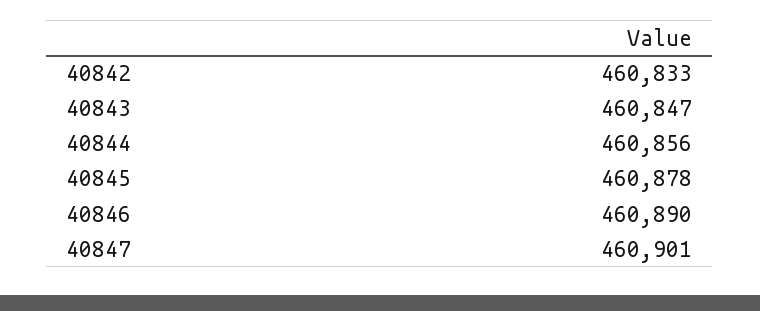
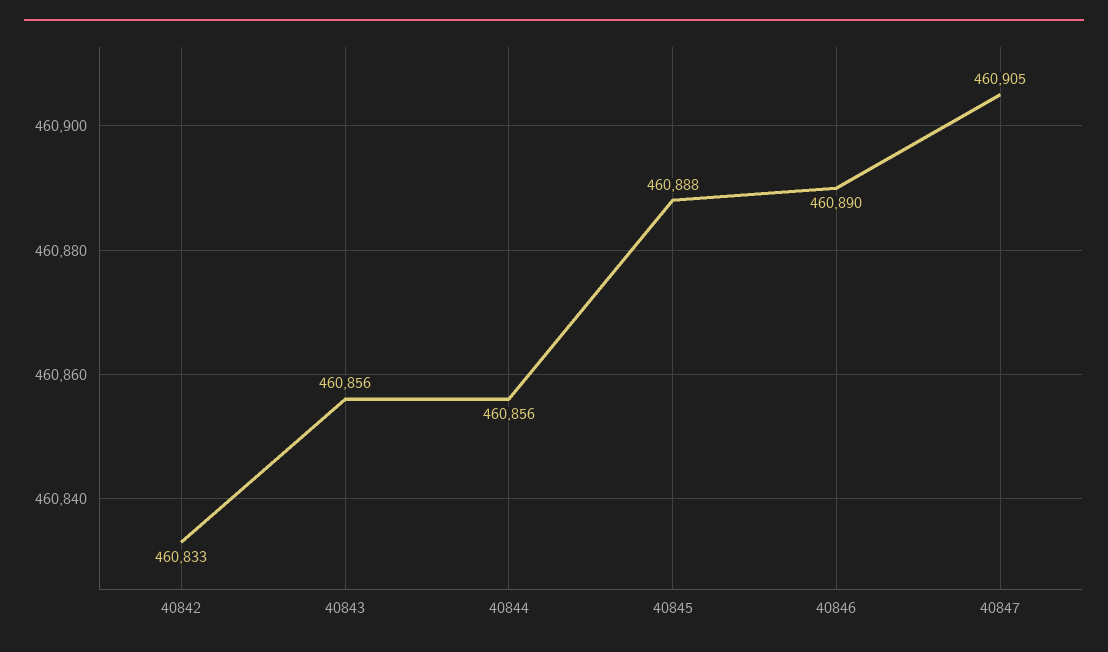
  {
    "40842": 460833,
-   "40843": 460847,
+   "40843": 460856,
    "40844": 460856,
-   "40845": 460878,
+   "40845": 460888,
    "40846": 460890,
-   "40847": 460901
+   "40847": 460905
  }

